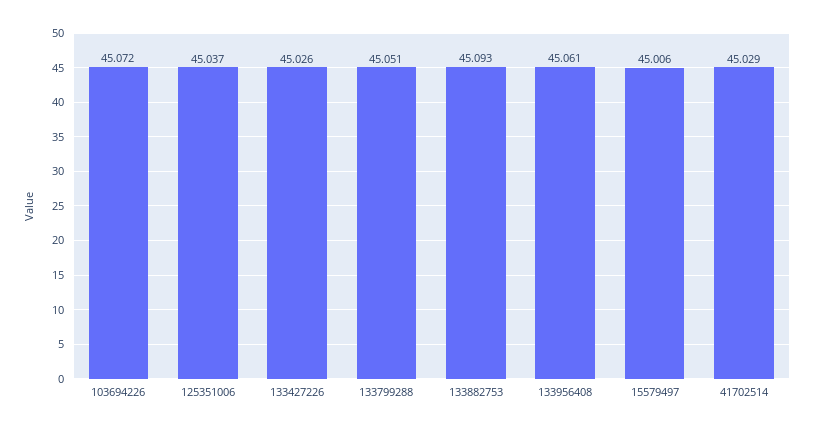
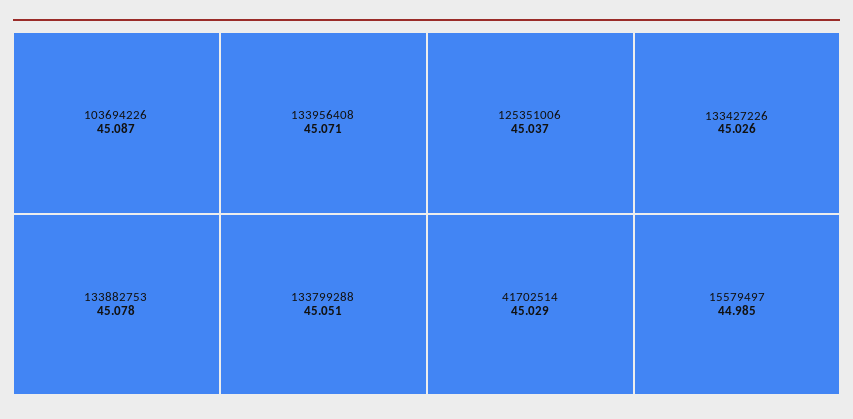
  {
-   "103694226": 45.072,
+   "103694226": 45.087,
    "125351006": 45.037,
    "133427226": 45.026,
    "133799288": 45.051,
-   "133882753": 45.093,
+   "133882753": 45.078,
-   "133956408": 45.061,
+   "133956408": 45.071,
-   "15579497": 45.006,
+   "15579497": 44.985,
    "41702514": 45.029
  }

